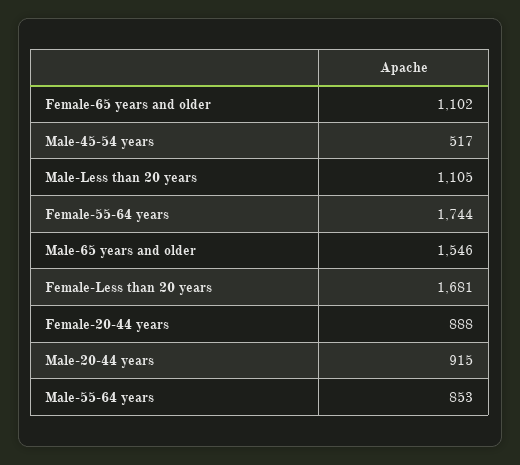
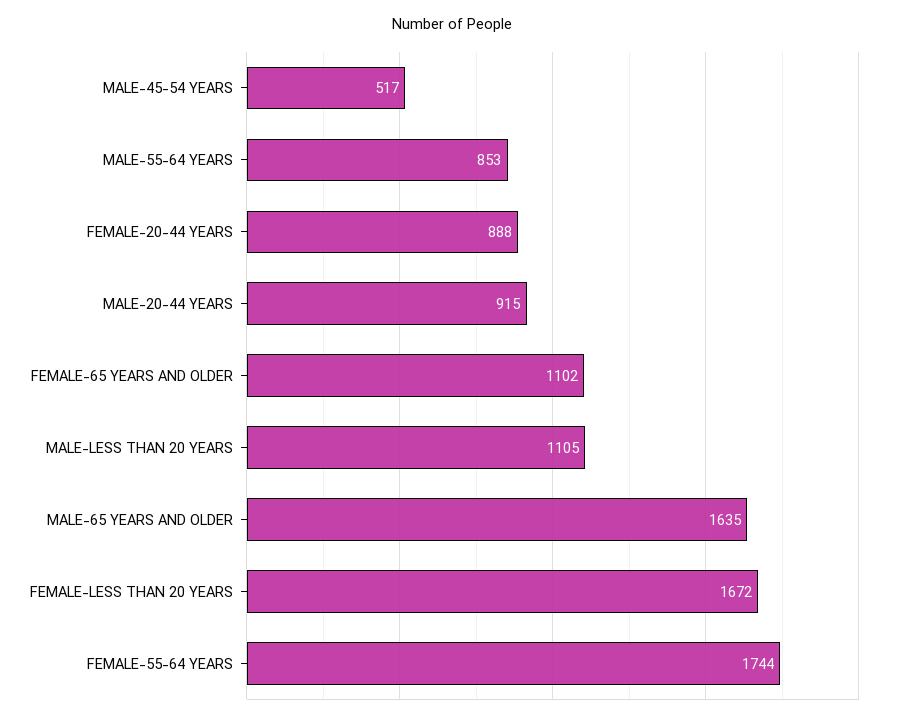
  {
    "Female-65 years and older": 1102,
    "Male-45-54 years": 517,
    "Male-Less than 20 years": 1105,
    "Female-55-64 years": 1744,
-   "Male-65 years and older": 1546,
+   "Male-65 years and older": 1635,
-   "Female-Less than 20 years": 1681,
+   "Female-Less than 20 years": 1672,
    "Female-20-44 years": 888,
    "Male-20-44 years": 915,
    "Male-55-64 years": 853
  }

